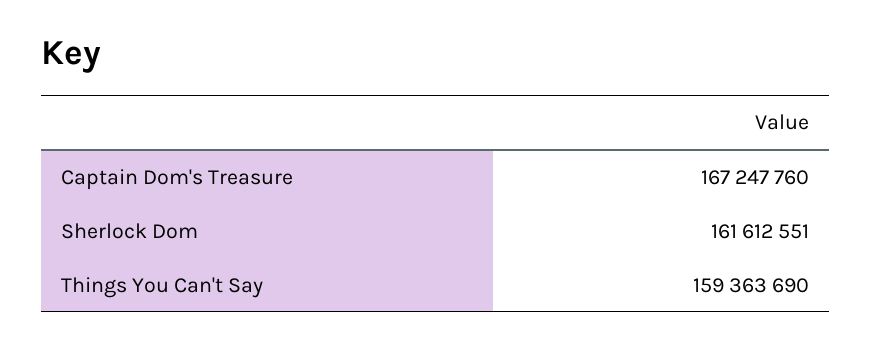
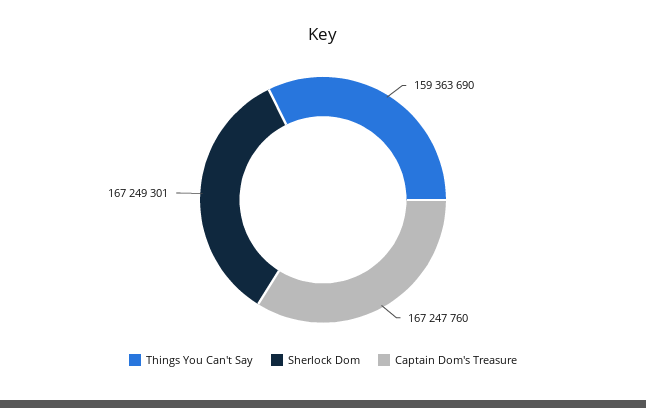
  {
    "Captain Dom's Treasure": 167247760,
-   "Sherlock Dom": 161612551,
+   "Sherlock Dom": 167249301,
    "Things You Can't Say": 159363690
  }

